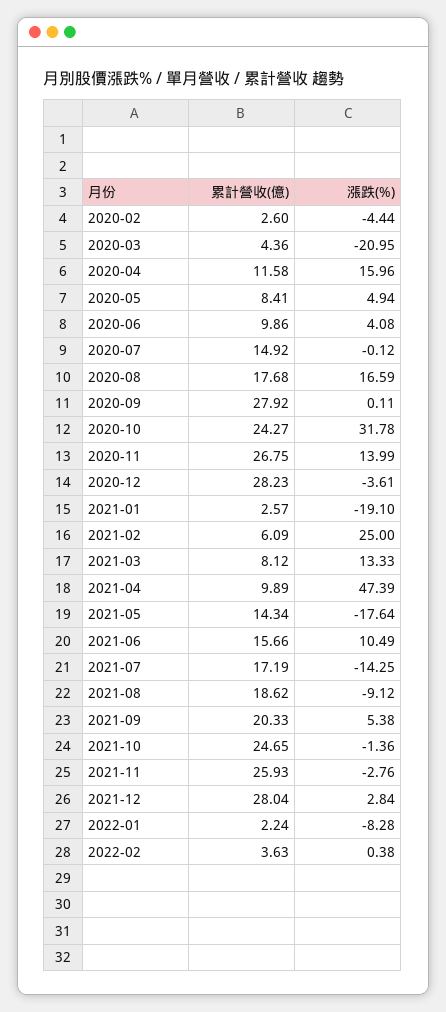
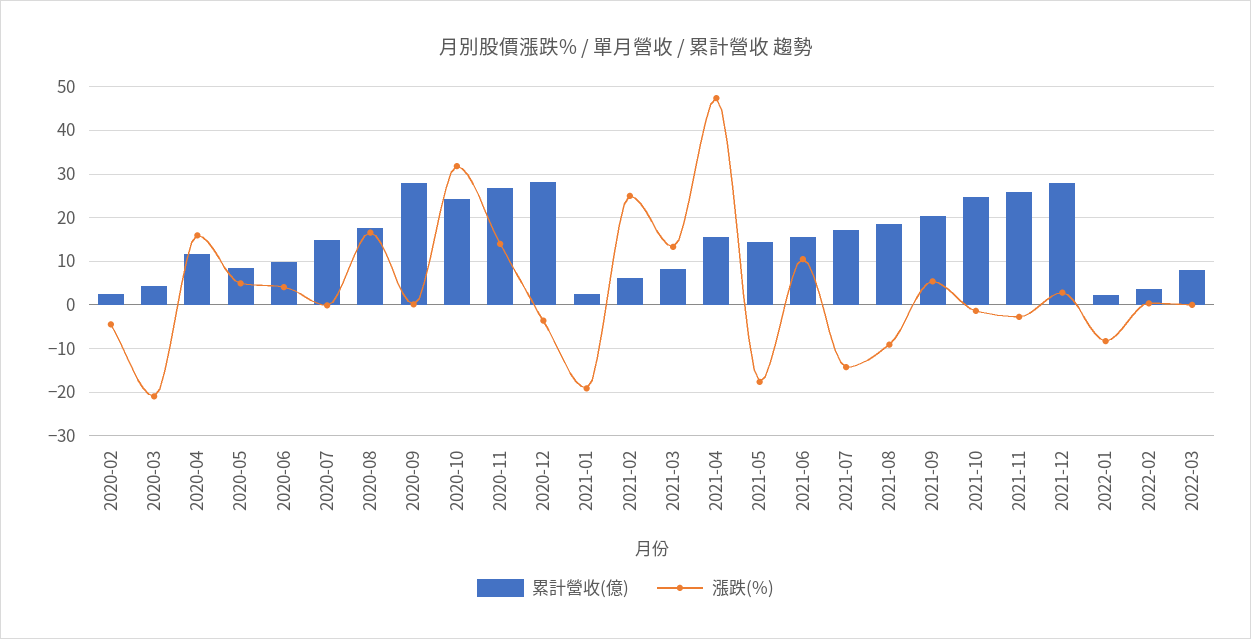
  {
    "累計營收(億)": {
      "2020-02": 2.6,
      "2020-03": 4.36,
      "2020-04": 11.58,
      "2020-05": 8.41,
      "2020-06": 9.86,
      "2020-07": 14.92,
      "2020-08": 17.68,
      "2020-09": 27.92,
      "2020-10": 24.27,
      "2020-11": 26.75,
      "2020-12": 28.23,
      "2021-01": 2.57,
      "2021-02": 6.09,
      "2021-03": 8.12,
-     "2021-04": 9.89,
+     "2021-04": 16,
      "2021-05": 14.34,
      "2021-06": 15.66,
      "2021-07": 17.19,
      "2021-08": 18.62,
      "2021-09": 20.33,
      "2021-10": 24.65,
      "2021-11": 25.93,
      "2021-12": 28.04,
      "2022-01": 2.24,
-     "2022-02": 3.63
+     "2022-02": 3.63,
+     "2022-03": 8
    },
    "漲跌(%)": {
      "2020-02": -4.44,
      "2020-03": -20.95,
      "2020-04": 15.96,
      "2020-05": 4.94,
      "2020-06": 4.08,
      "2020-07": -0.12,
      "2020-08": 16.59,
      "2020-09": 0.11,
      "2020-10": 31.78,
      "2020-11": 13.99,
      "2020-12": -3.61,
      "2021-01": -19.1,
      "2021-02": 25,
      "2021-03": 13.33,
      "2021-04": 47.39,
      "2021-05": -17.64,
      "2021-06": 10.49,
      "2021-07": -14.25,
      "2021-08": -9.12,
      "2021-09": 5.38,
      "2021-10": -1.36,
      "2021-11": -2.76,
      "2021-12": 2.84,
      "2022-01": -8.28,
-     "2022-02": 0.38
+     "2022-02": 0.38,
+     "2022-03": 0
    }
  }

